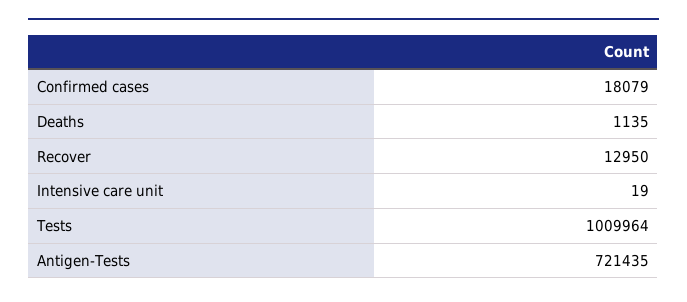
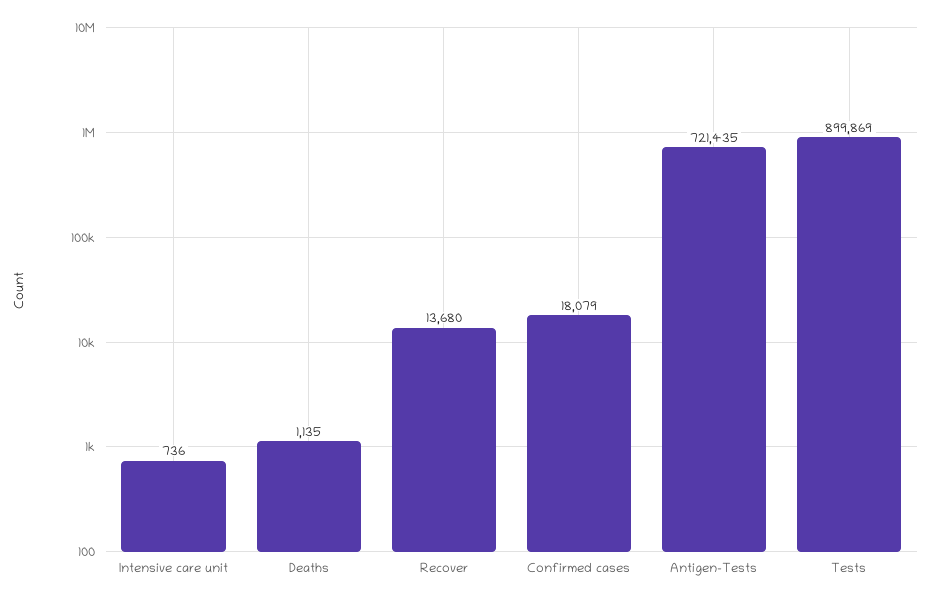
  {
    "Confirmed cases": 18079,
    "Deaths": 1135,
-   "Recover": 12950,
+   "Recover": 13680,
-   "Intensive care unit": 19,
+   "Intensive care unit": 736,
-   "Tests": 1009964,
+   "Tests": 899869,
    "Antigen-Tests": 721435
  }

